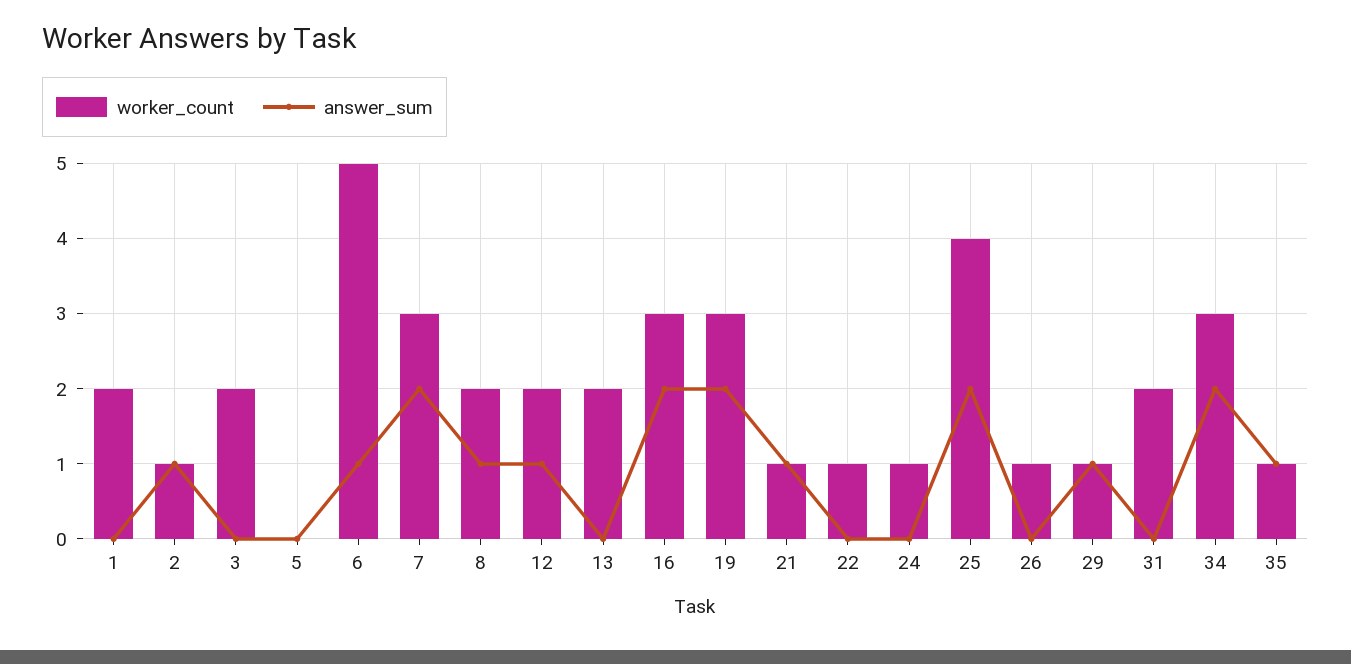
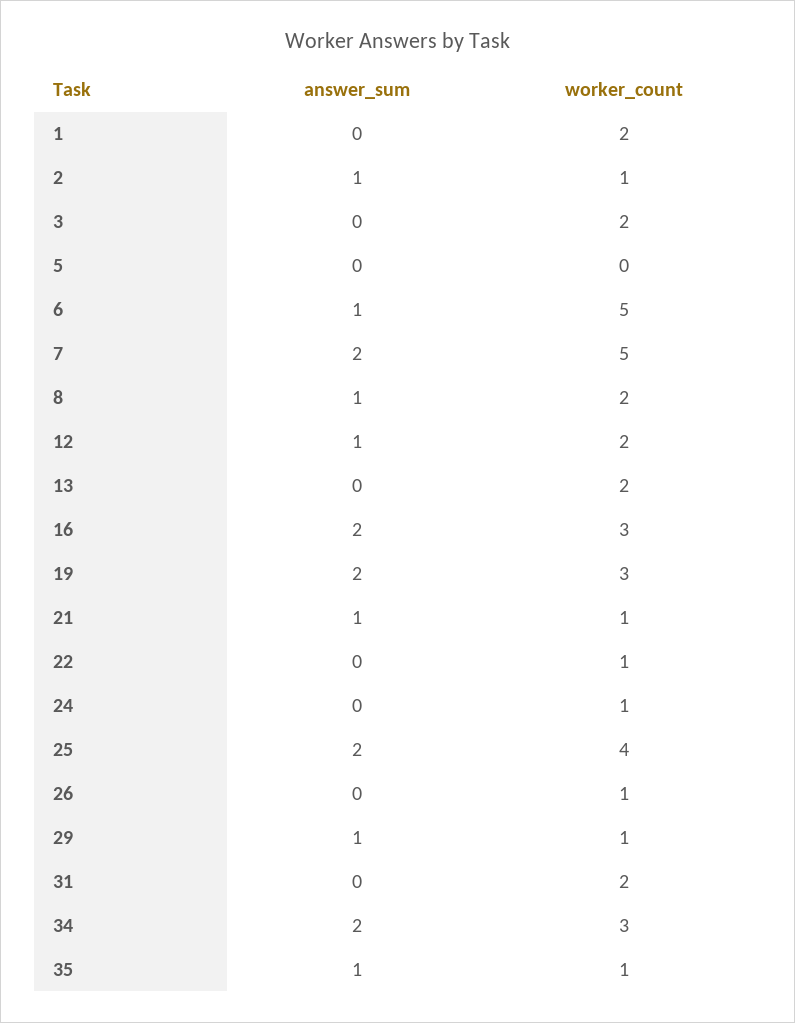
  {
    "worker_count": {
      "1": 2,
      "2": 1,
      "3": 2,
      "5": 0,
      "6": 5,
-     "7": 3,
+     "7": 5,
      "8": 2,
      "12": 2,
      "13": 2,
      "16": 3,
      "19": 3,
      "21": 1,
      "22": 1,
      "24": 1,
      "25": 4,
      "26": 1,
      "29": 1,
      "31": 2,
      "34": 3,
      "35": 1
    },
    "answer_sum": {
      "1": 0,
      "2": 1,
      "3": 0,
      "5": 0,
      "6": 1,
      "7": 2,
      "8": 1,
      "12": 1,
      "13": 0,
      "16": 2,
      "19": 2,
      "21": 1,
      "22": 0,
      "24": 0,
      "25": 2,
      "26": 0,
      "29": 1,
      "31": 0,
      "34": 2,
      "35": 1
    }
  }

